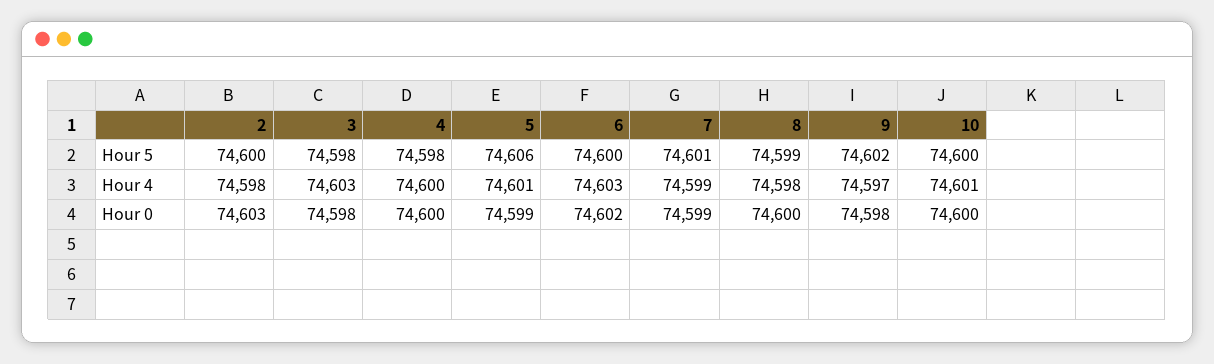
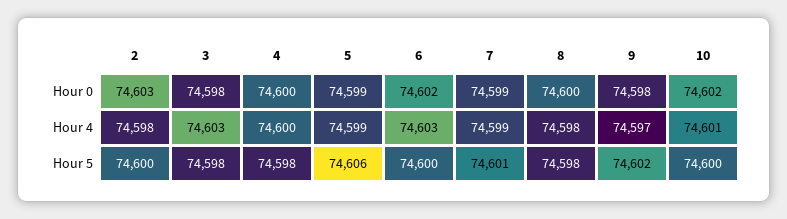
  {
    "2": {
      "Hour 5": 74600,
      "Hour 4": 74598,
      "Hour 0": 74603
    },
    "3": {
      "Hour 5": 74598,
      "Hour 4": 74603,
      "Hour 0": 74598
    },
    "4": {
      "Hour 5": 74598,
      "Hour 4": 74600,
      "Hour 0": 74600
    },
    "5": {
      "Hour 5": 74606,
-     "Hour 4": 74601,
+     "Hour 4": 74599,
      "Hour 0": 74599
    },
    "6": {
      "Hour 5": 74600,
      "Hour 4": 74603,
      "Hour 0": 74602
    },
    "7": {
      "Hour 5": 74601,
      "Hour 4": 74599,
      "Hour 0": 74599
    },
    "8": {
-     "Hour 5": 74599,
+     "Hour 5": 74598,
      "Hour 4": 74598,
      "Hour 0": 74600
    },
    "9": {
      "Hour 5": 74602,
      "Hour 4": 74597,
      "Hour 0": 74598
    },
    "10": {
      "Hour 5": 74600,
      "Hour 4": 74601,
-     "Hour 0": 74600
+     "Hour 0": 74602
    }
  }

